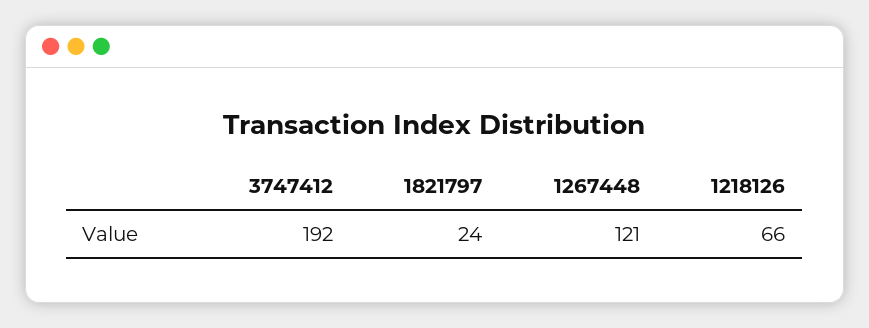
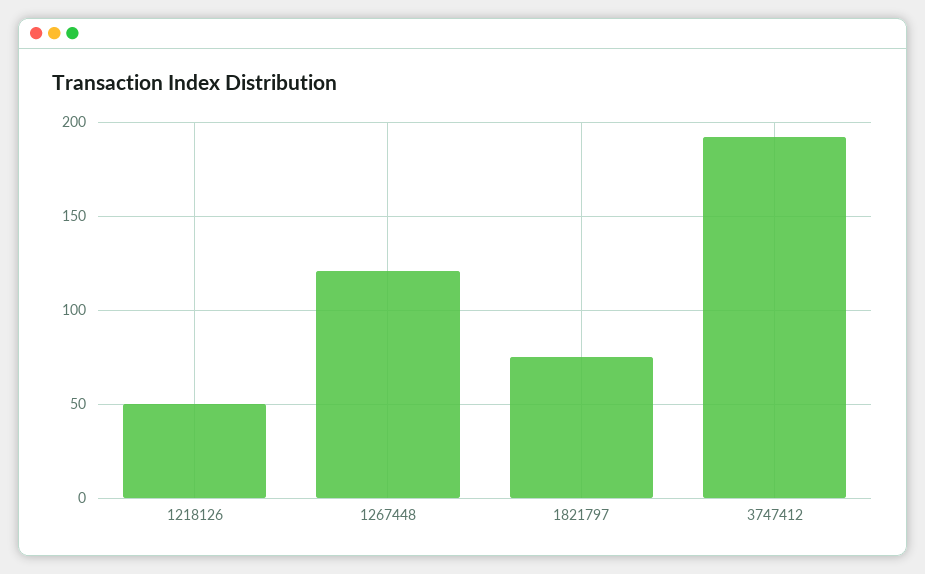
  {
    "3747412": 192,
-   "1821797": 24,
+   "1821797": 75,
    "1267448": 121,
-   "1218126": 66
+   "1218126": 50
  }

